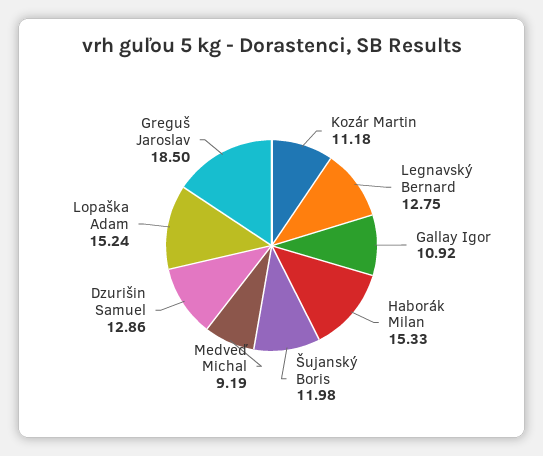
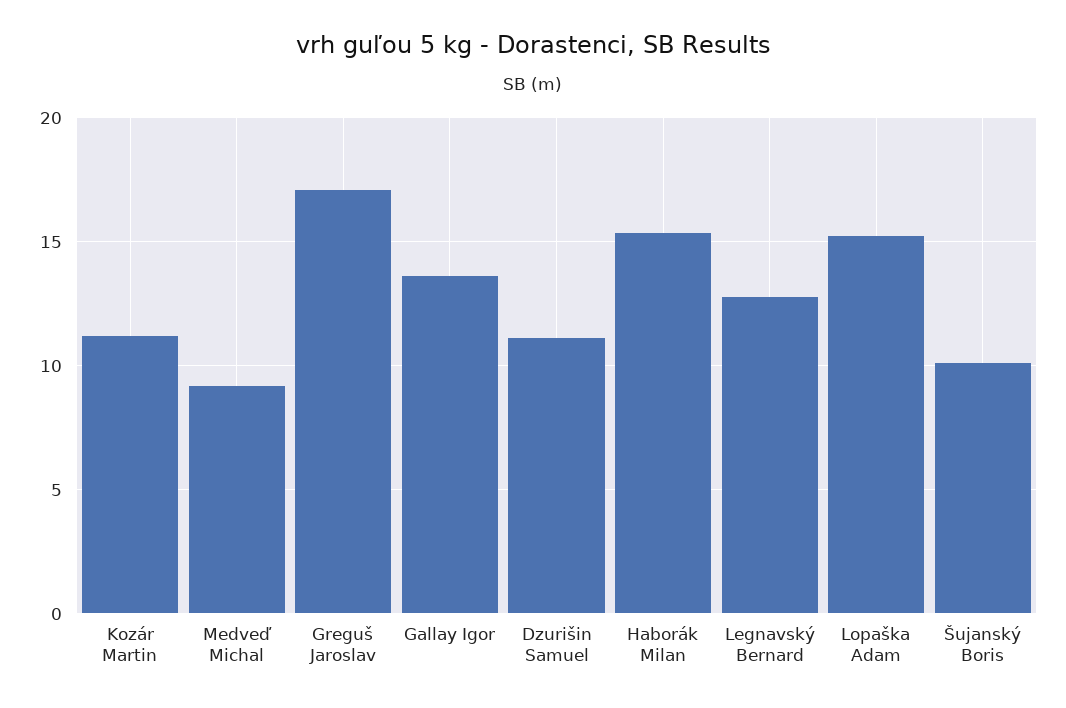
  {
    "Kozár Martin": 11.18,
    "Legnavský Bernard": 12.75,
-   "Gallay Igor": 10.92,
+   "Gallay Igor": 13.5,
    "Haborák Milan": 15.33,
-   "Šujanský Boris": 11.98,
+   "Šujanský Boris": 10,
    "Medveď Michal": 9.19,
-   "Dzurišin Samuel": 12.86,
+   "Dzurišin Samuel": 11,
    "Lopaška Adam": 15.24,
-   "Greguš Jaroslav": 18.5
+   "Greguš Jaroslav": 17
  }

